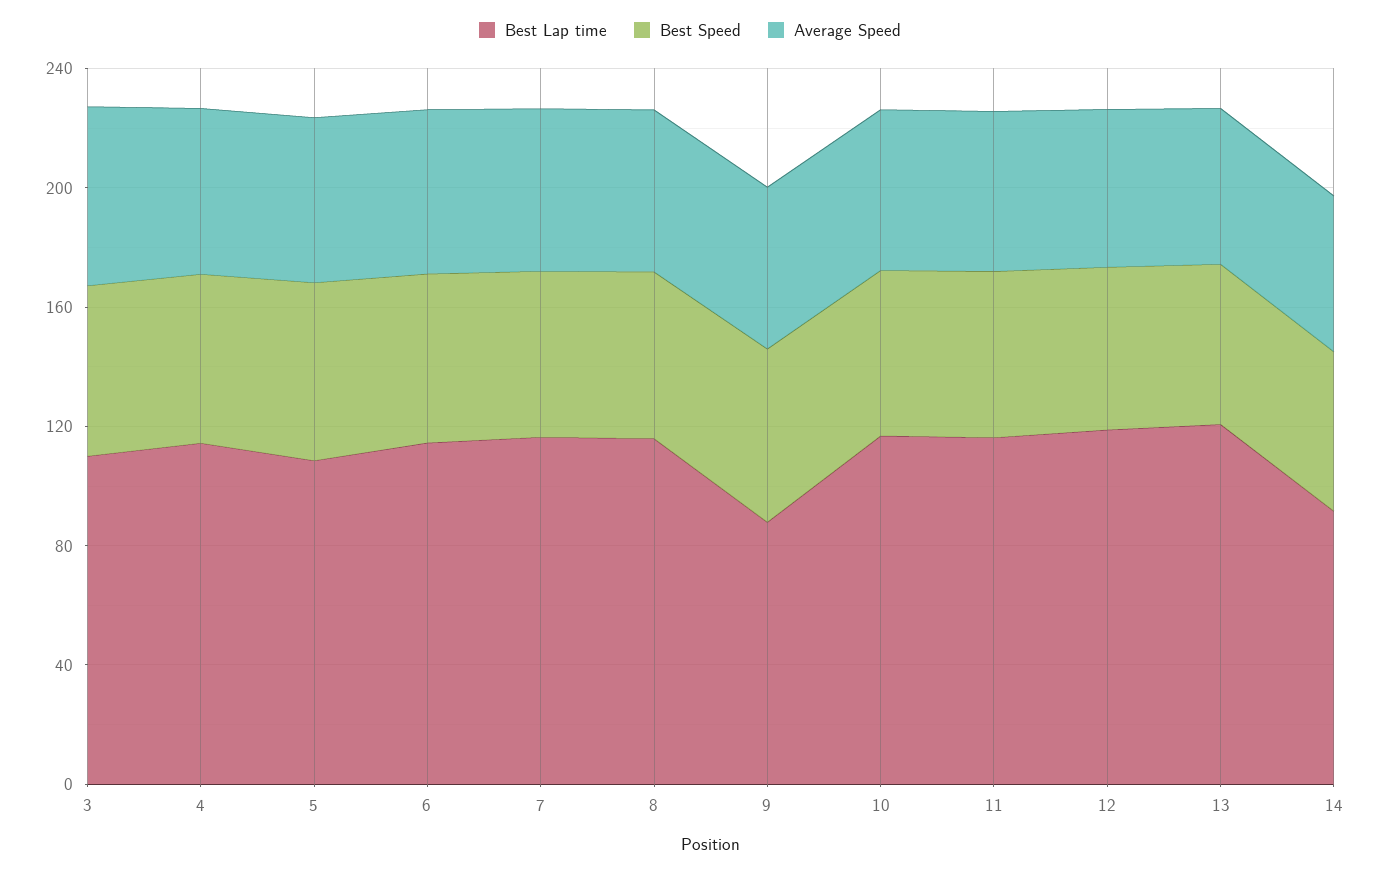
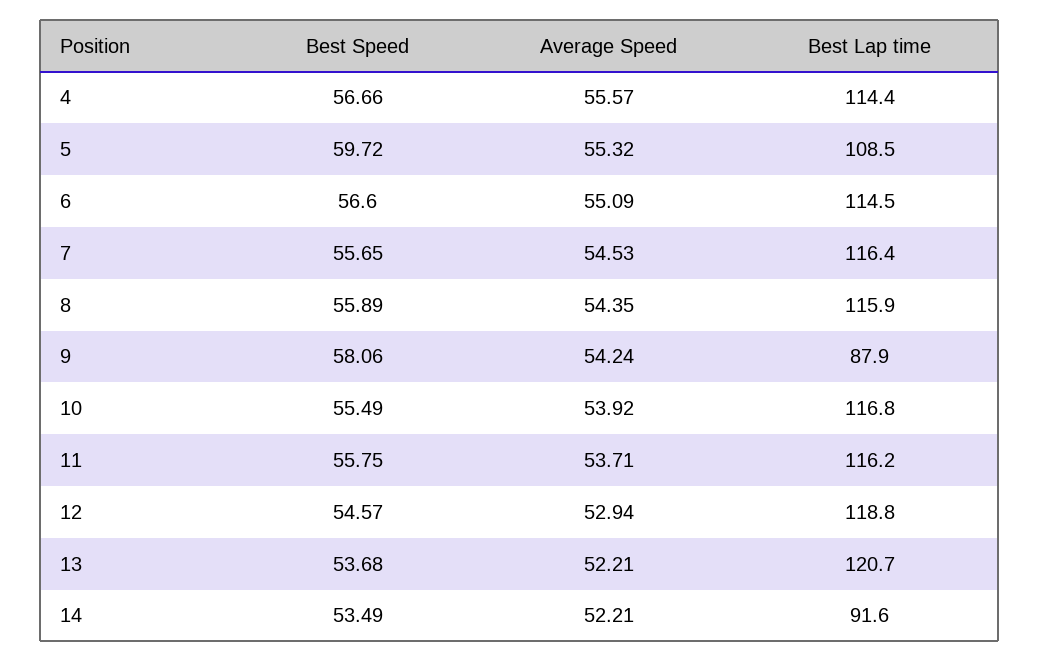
  {
    "Best Lap time": {
-     "3": 110,
      "4": 114.4,
      "5": 108.5,
      "6": 114.5,
      "7": 116.4,
      "8": 115.9,
      "9": 87.9,
      "10": 116.8,
      "11": 116.2,
      "12": 118.8,
      "13": 120.7,
      "14": 91.6
    },
    "Best Speed": {
-     "3": 60,
      "4": 56.66,
      "5": 59.72,
      "6": 56.6,
      "7": 55.65,
      "8": 55.89,
      "9": 58.06,
      "10": 55.49,
      "11": 55.75,
      "12": 54.57,
      "13": 53.68,
      "14": 53.49
    },
    "Average Speed": {
-     "3": 60,
      "4": 55.57,
      "5": 55.32,
      "6": 55.09,
      "7": 54.53,
      "8": 54.35,
      "9": 54.24,
      "10": 53.92,
      "11": 53.71,
      "12": 52.94,
      "13": 52.21,
      "14": 52.21
    }
  }

